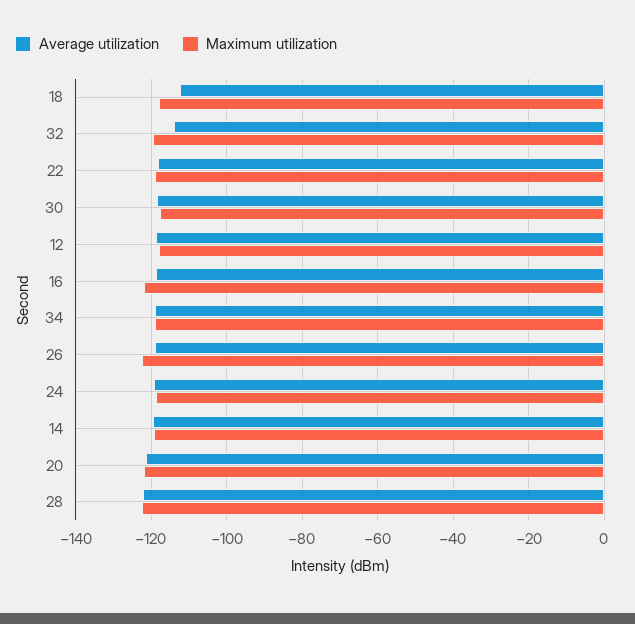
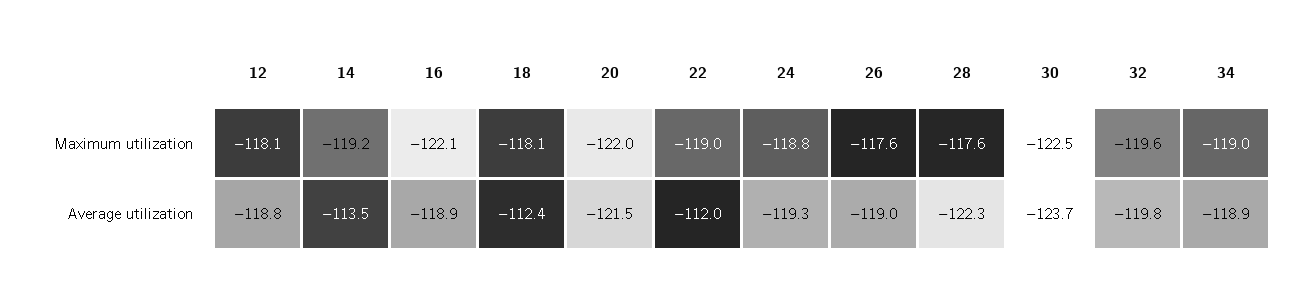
  {
    "Average utilization": {
      "18": -112.4,
-     "32": -114,
+     "32": -119.8,
-     "22": -118,
+     "22": -112,
-     "30": -118,
+     "30": -123.7,
      "12": -118.8,
      "16": -118.9,
      "34": -118.9,
      "26": -119,
      "24": -119.3,
-     "14": -120,
+     "14": -113.5,
      "20": -121.5,
      "28": -122.3
    },
    "Maximum utilization": {
      "18": -118.1,
      "32": -119.6,
      "22": -119,
-     "30": -118,
+     "30": -122.5,
      "12": -118.1,
      "16": -122.1,
      "34": -119,
-     "26": -122,
+     "26": -117.6,
      "24": -118.8,
      "14": -119.2,
      "20": -122,
-     "28": -122
+     "28": -117.6
    }
  }

